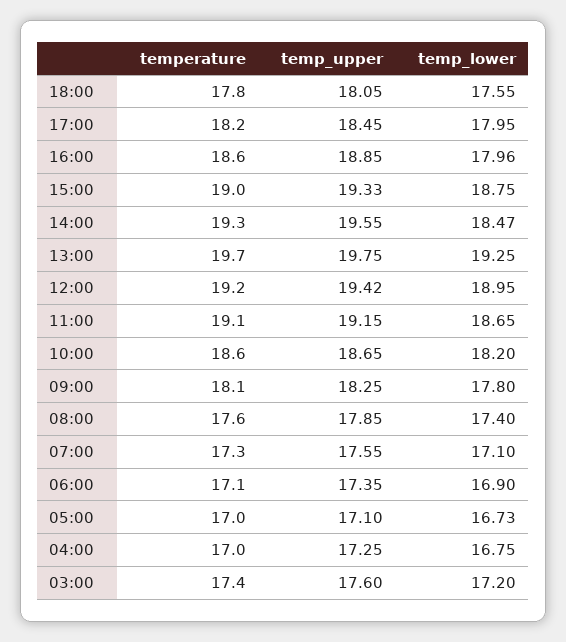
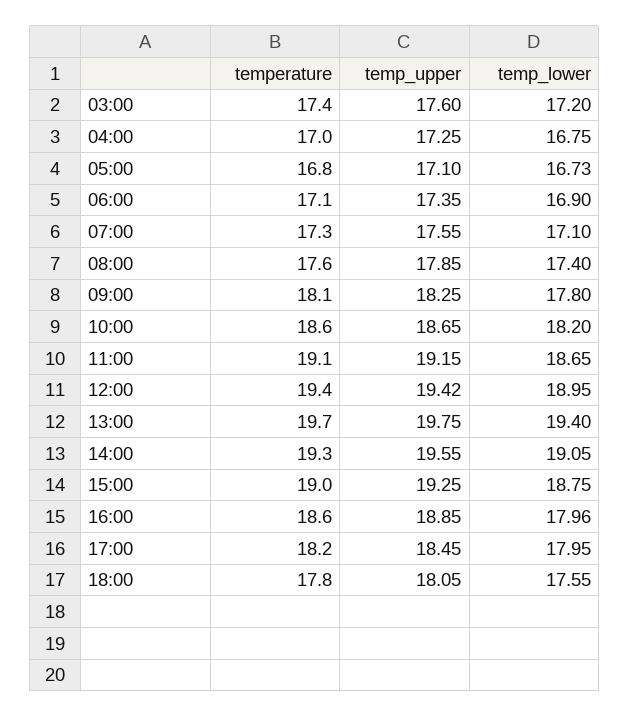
  {
    "temperature": {
      "18:00": 17.8,
      "17:00": 18.2,
      "16:00": 18.6,
      "15:00": 19,
      "14:00": 19.3,
      "13:00": 19.7,
-     "12:00": 19.2,
+     "12:00": 19.4,
      "11:00": 19.1,
      "10:00": 18.6,
      "09:00": 18.1,
      "08:00": 17.6,
      "07:00": 17.3,
      "06:00": 17.1,
-     "05:00": 17,
+     "05:00": 16.8,
      "04:00": 17,
      "03:00": 17.4
    },
    "temp_upper": {
      "18:00": 18.05,
      "17:00": 18.45,
      "16:00": 18.85,
-     "15:00": 19.33,
+     "15:00": 19.25,
      "14:00": 19.55,
      "13:00": 19.75,
      "12:00": 19.42,
      "11:00": 19.15,
      "10:00": 18.65,
      "09:00": 18.25,
      "08:00": 17.85,
      "07:00": 17.55,
      "06:00": 17.35,
      "05:00": 17.1,
      "04:00": 17.25,
      "03:00": 17.6
    },
    "temp_lower": {
      "18:00": 17.55,
      "17:00": 17.95,
      "16:00": 17.96,
      "15:00": 18.75,
-     "14:00": 18.47,
+     "14:00": 19.05,
-     "13:00": 19.25,
+     "13:00": 19.4,
      "12:00": 18.95,
      "11:00": 18.65,
      "10:00": 18.2,
      "09:00": 17.8,
      "08:00": 17.4,
      "07:00": 17.1,
      "06:00": 16.9,
      "05:00": 16.73,
      "04:00": 16.75,
      "03:00": 17.2
    }
  }

